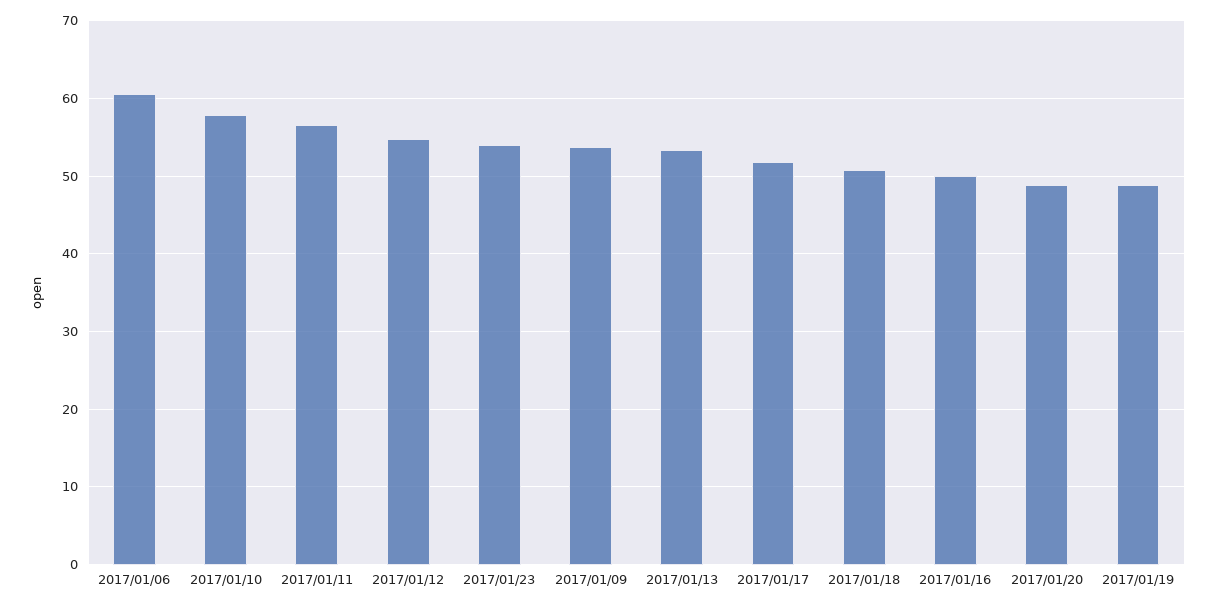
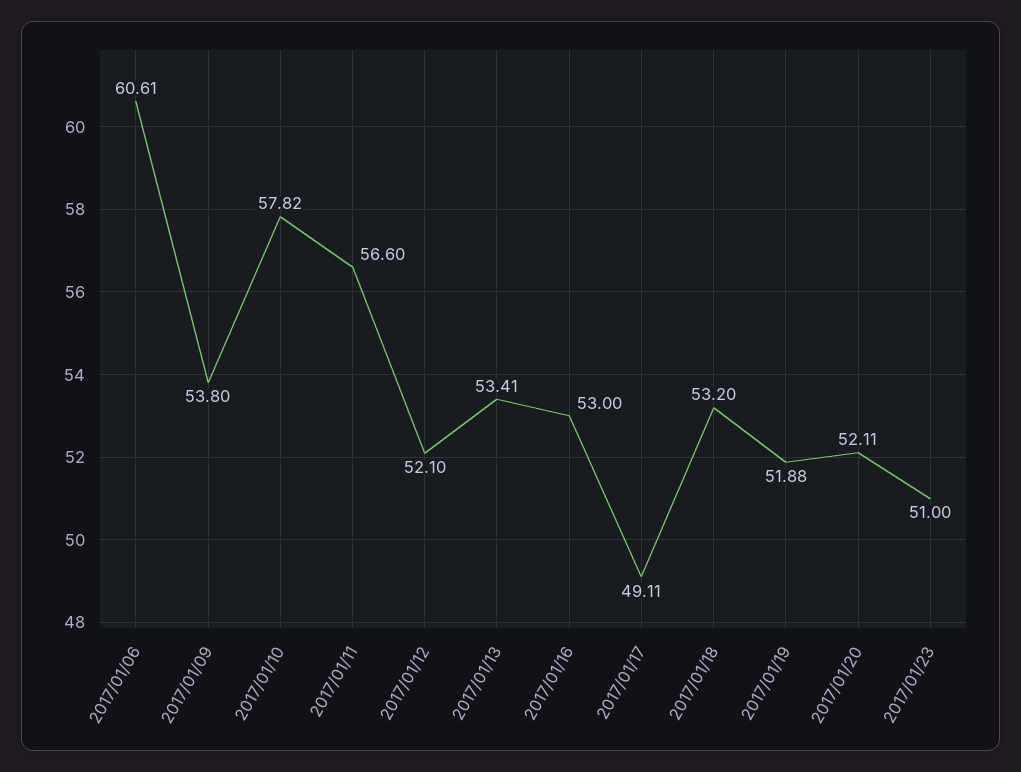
  {
    "2017/01/06": 60.61,
    "2017/01/10": 57.82,
    "2017/01/11": 56.6,
-   "2017/01/12": 55,
+   "2017/01/12": 52.1,
-   "2017/01/23": 54,
+   "2017/01/23": 51,
    "2017/01/09": 53.8,
    "2017/01/13": 53.41,
-   "2017/01/17": 52,
+   "2017/01/17": 49.11,
-   "2017/01/18": 51,
+   "2017/01/18": 53.2,
-   "2017/01/16": 50,
+   "2017/01/16": 53,
-   "2017/01/20": 49,
+   "2017/01/20": 52.11,
-   "2017/01/19": 49
+   "2017/01/19": 51.88
  }

